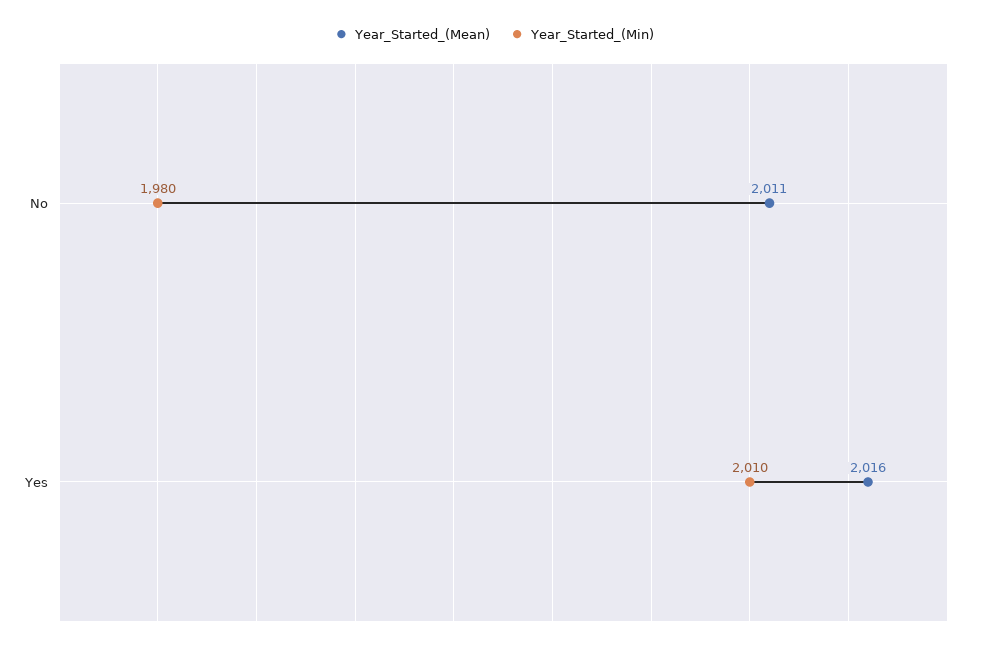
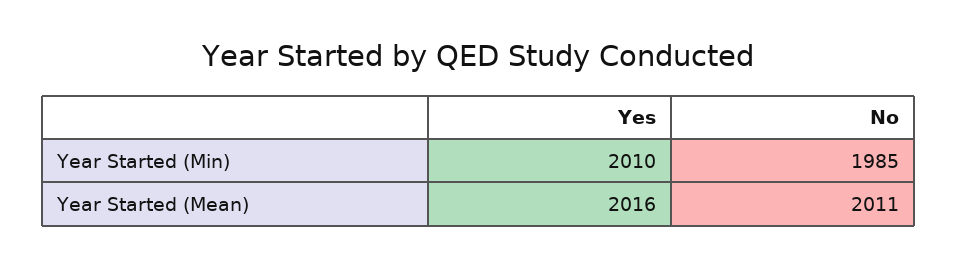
  {
    "Year_Started_(Mean)": {
      "No": 2011,
      "Yes": 2016
    },
    "Year_Started_(Min)": {
-     "No": 1980,
+     "No": 1985,
      "Yes": 2010
    }
  }

